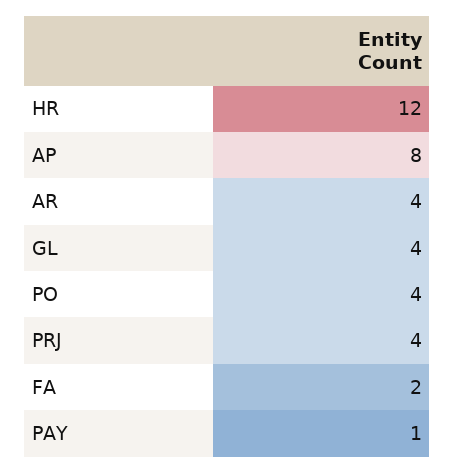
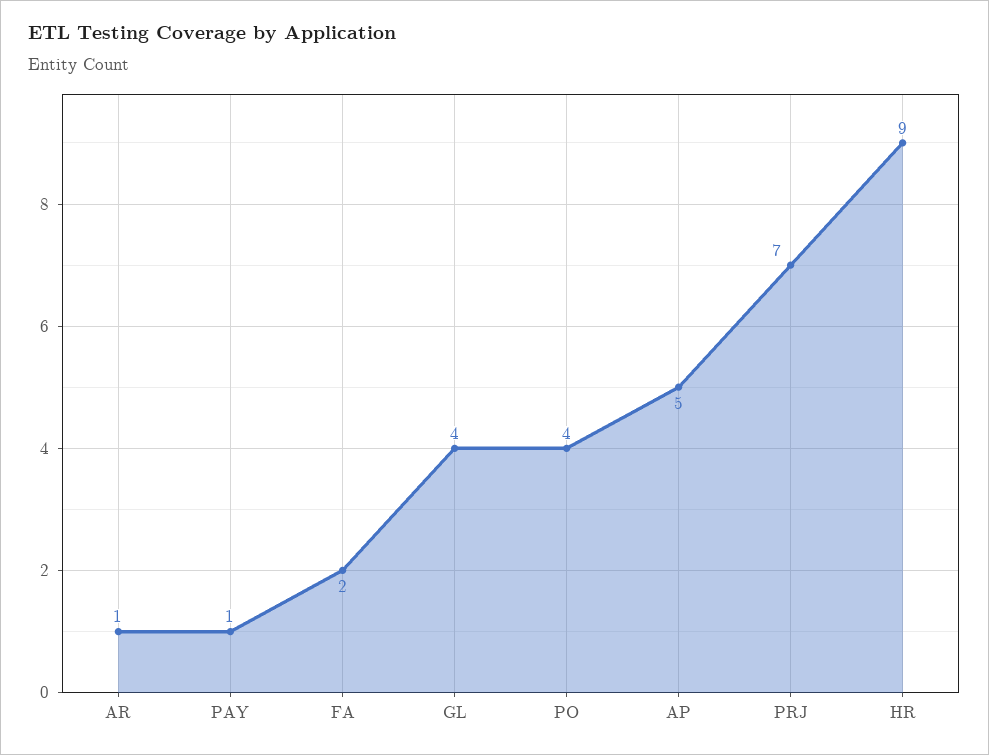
  {
-   "HR": 12,
+   "HR": 9,
-   "AP": 8,
+   "AP": 5,
-   "AR": 4,
+   "AR": 1,
    "GL": 4,
    "PO": 4,
-   "PRJ": 4,
+   "PRJ": 7,
    "FA": 2,
    "PAY": 1
  }

